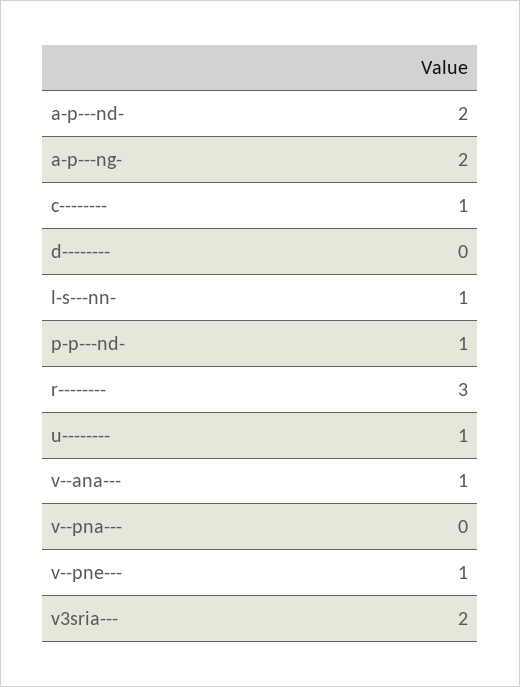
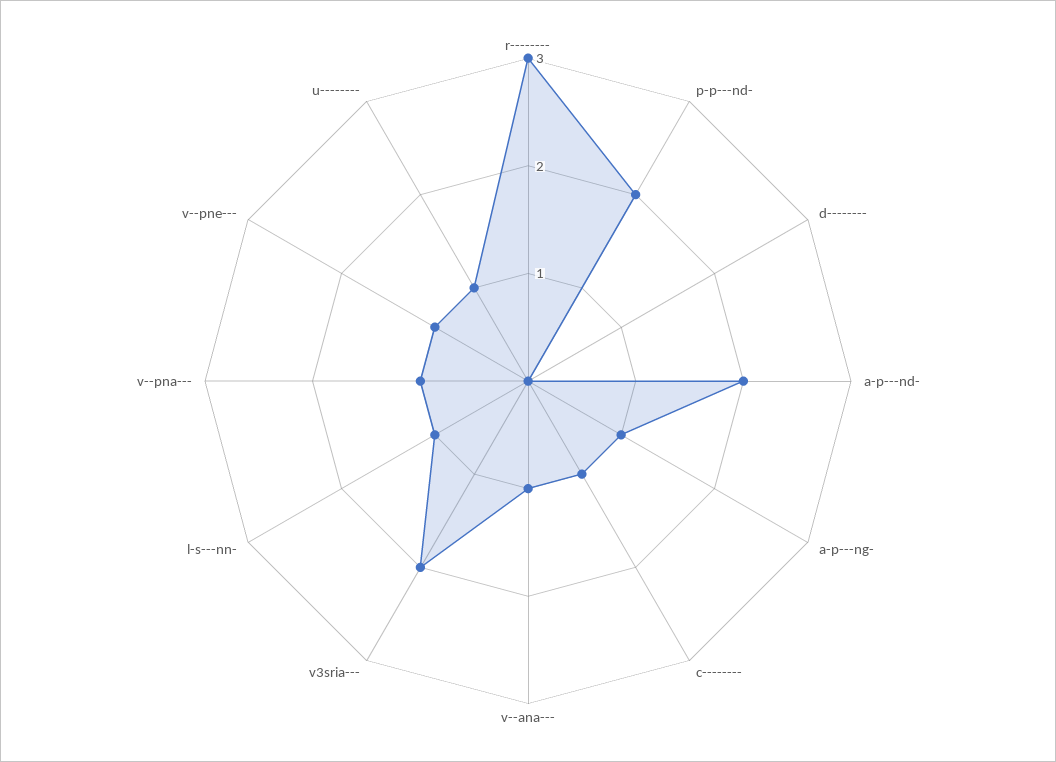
  {
    "a-p---nd-": 2,
-   "a-p---ng-": 2,
+   "a-p---ng-": 1,
    "c--------": 1,
    "d--------": 0,
    "l-s---nn-": 1,
-   "p-p---nd-": 1,
+   "p-p---nd-": 2,
    "r--------": 3,
    "u--------": 1,
    "v--ana---": 1,
-   "v--pna---": 0,
+   "v--pna---": 1,
    "v--pne---": 1,
    "v3sria---": 2
  }

